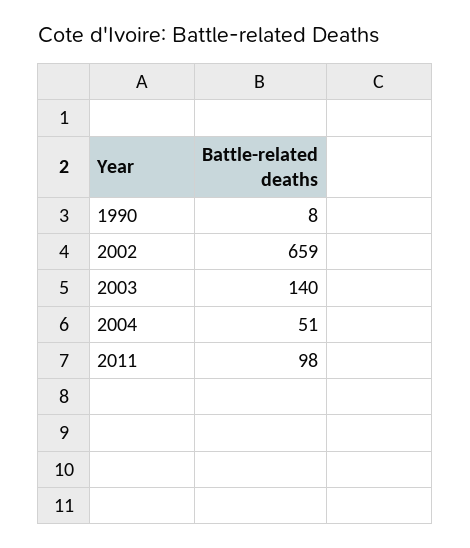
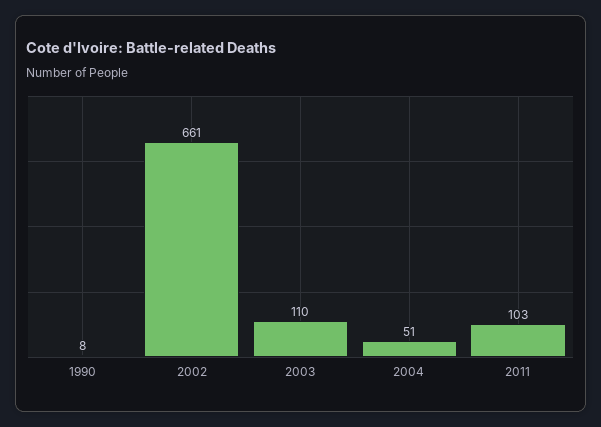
  {
    "1990": 8,
-   "2002": 659,
+   "2002": 661,
-   "2003": 140,
+   "2003": 110,
    "2004": 51,
-   "2011": 98
+   "2011": 103
  }

